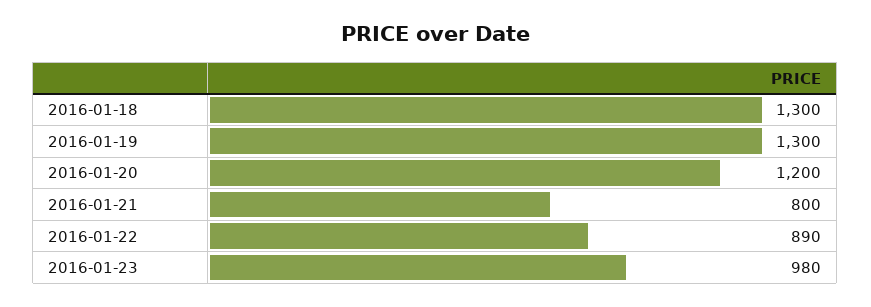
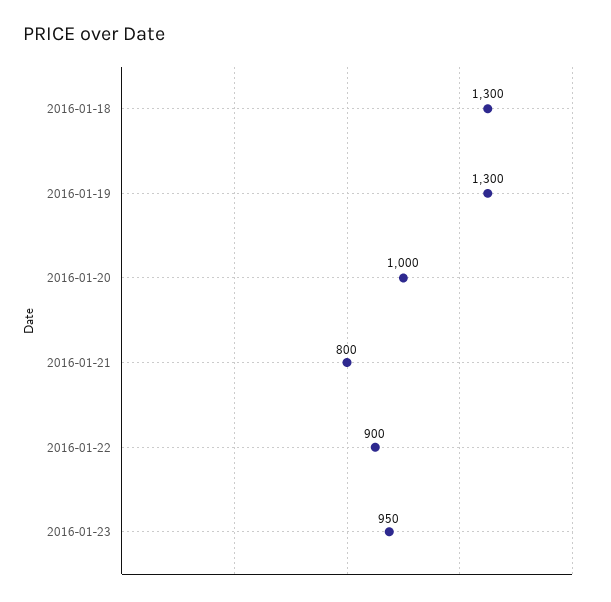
  {
    "2016-01-18": 1300,
    "2016-01-19": 1300,
-   "2016-01-20": 1200,
+   "2016-01-20": 1000,
    "2016-01-21": 800,
-   "2016-01-22": 890,
+   "2016-01-22": 900,
-   "2016-01-23": 980
+   "2016-01-23": 950
  }

